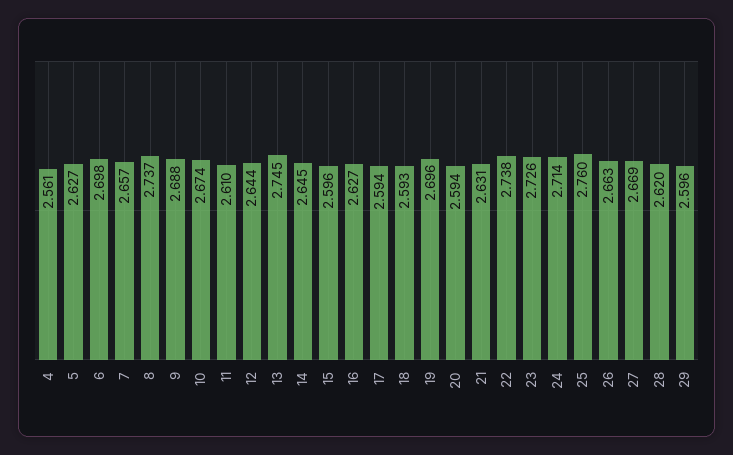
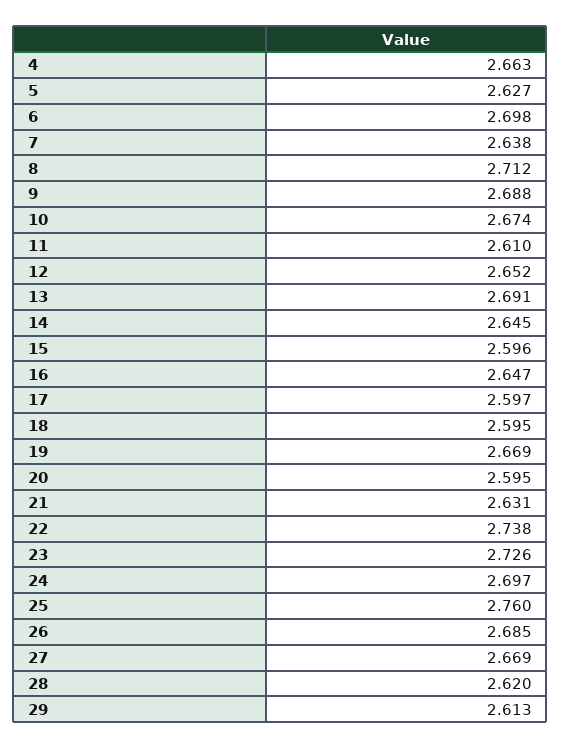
  {
-   "4": 2.561,
+   "4": 2.663,
    "5": 2.627,
    "6": 2.698,
-   "7": 2.657,
+   "7": 2.638,
-   "8": 2.737,
+   "8": 2.712,
    "9": 2.688,
    "10": 2.674,
    "11": 2.61,
-   "12": 2.644,
+   "12": 2.652,
-   "13": 2.745,
+   "13": 2.691,
    "14": 2.645,
    "15": 2.596,
-   "16": 2.627,
+   "16": 2.647,
-   "17": 2.594,
+   "17": 2.597,
-   "18": 2.593,
+   "18": 2.595,
-   "19": 2.696,
+   "19": 2.669,
-   "20": 2.594,
+   "20": 2.595,
    "21": 2.631,
    "22": 2.738,
    "23": 2.726,
-   "24": 2.714,
+   "24": 2.697,
    "25": 2.76,
-   "26": 2.663,
+   "26": 2.685,
    "27": 2.669,
    "28": 2.62,
-   "29": 2.596
+   "29": 2.613
  }

